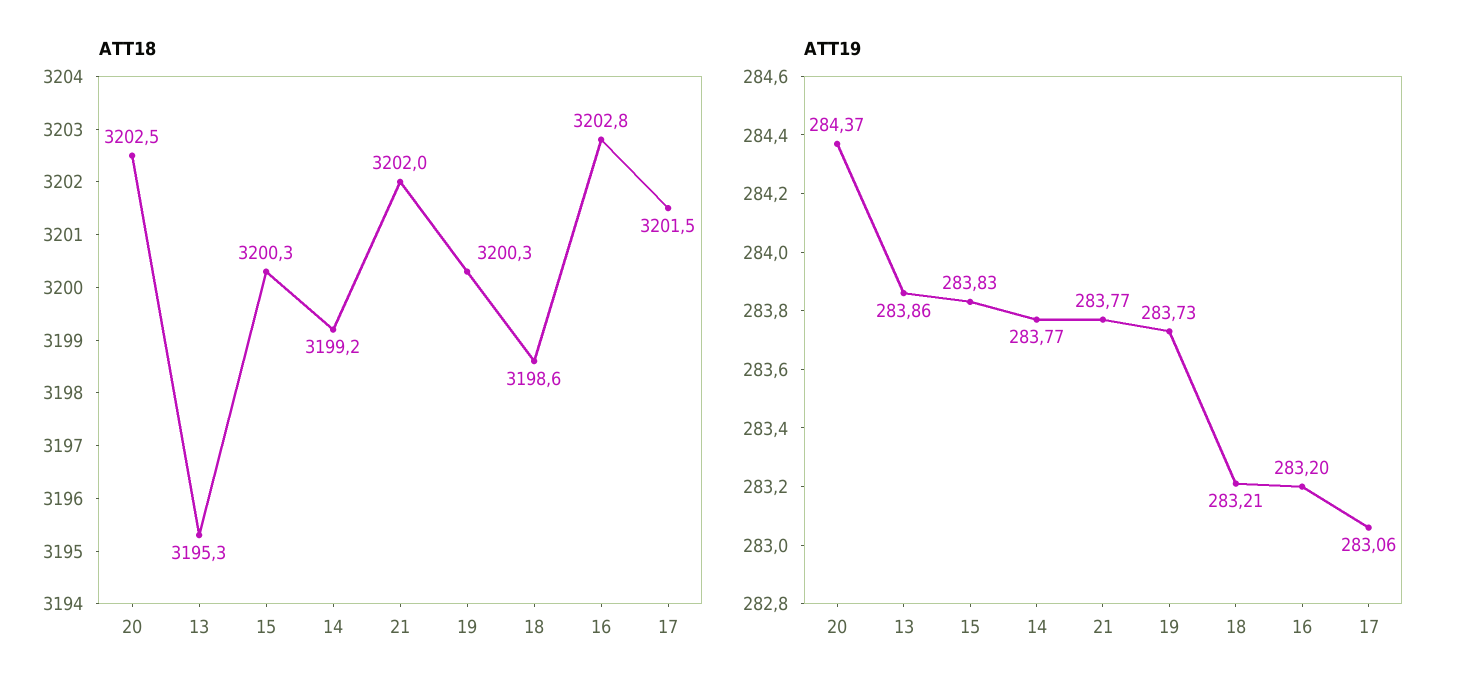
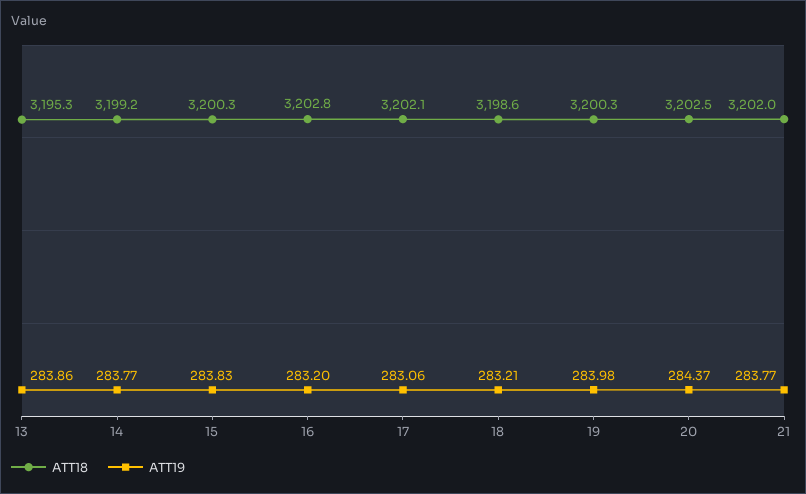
  {
    "ATT18": {
      "20": 3202.5,
      "13": 3195.3,
      "15": 3200.3,
      "14": 3199.2,
      "21": 3202,
      "19": 3200.3,
      "18": 3198.6,
      "16": 3202.8,
-     "17": 3201.5
+     "17": 3202.1
    },
    "ATT19": {
      "20": 284.37,
      "13": 283.86,
      "15": 283.83,
      "14": 283.77,
      "21": 283.77,
-     "19": 283.73,
+     "19": 283.98,
      "18": 283.21,
      "16": 283.2,
      "17": 283.06
    }
  }

